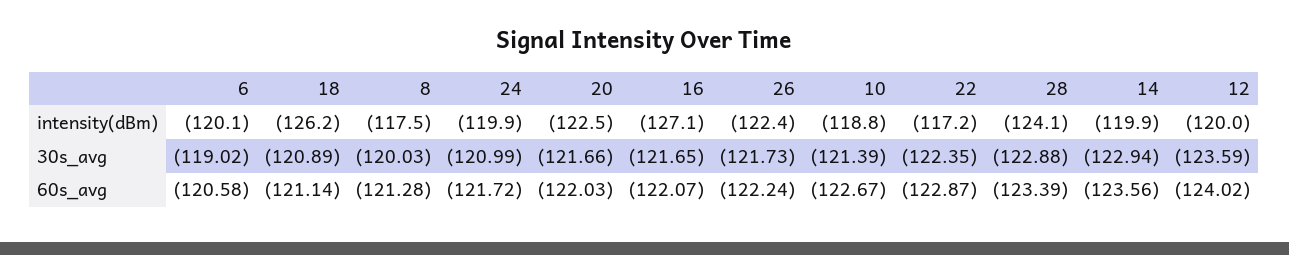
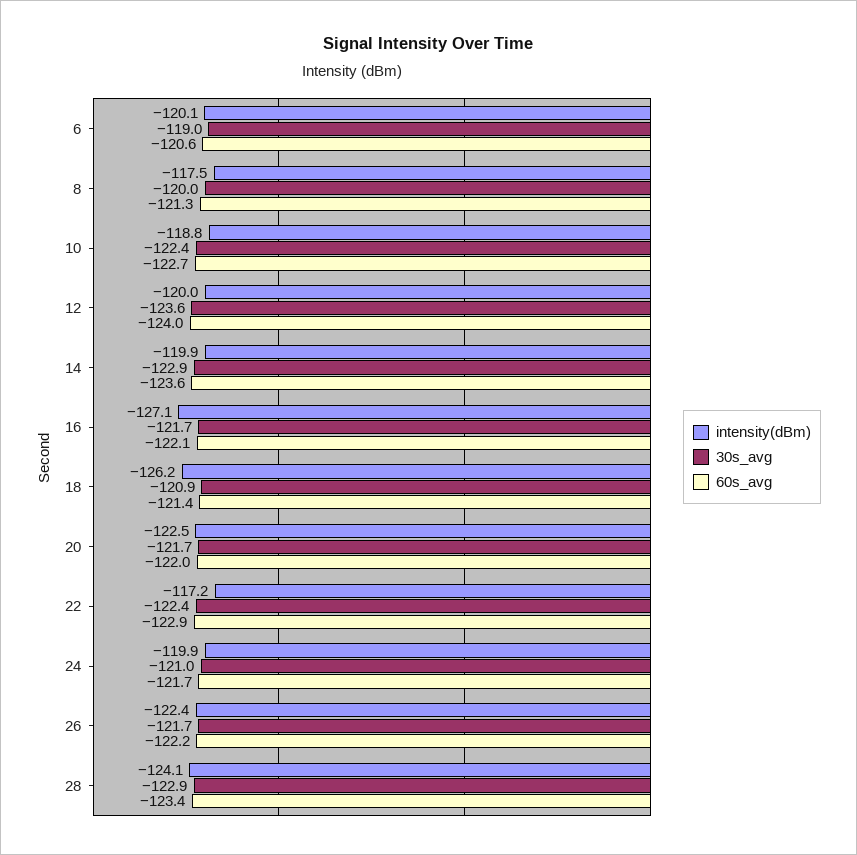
  {
    "intensity(dBm)": {
      "6": -120.1,
      "18": -126.2,
      "8": -117.5,
      "24": -119.9,
      "20": -122.5,
      "16": -127.1,
      "26": -122.4,
      "10": -118.8,
      "22": -117.2,
      "28": -124.1,
      "14": -119.9,
      "12": -120
    },
    "30s_avg": {
      "6": -119.02,
      "18": -120.89,
      "8": -120.03,
      "24": -120.99,
      "20": -121.66,
      "16": -121.65,
      "26": -121.73,
-     "10": -121.39,
+     "10": -122.4,
      "22": -122.35,
      "28": -122.88,
      "14": -122.94,
      "12": -123.59
    },
    "60s_avg": {
      "6": -120.58,
-     "18": -121.14,
+     "18": -121.4,
      "8": -121.28,
      "24": -121.72,
      "20": -122.03,
      "16": -122.07,
      "26": -122.24,
      "10": -122.67,
      "22": -122.87,
      "28": -123.39,
      "14": -123.56,
      "12": -124.02
    }
  }

